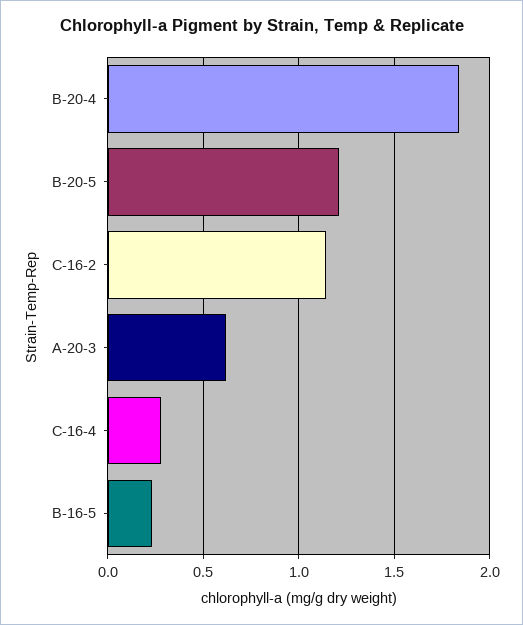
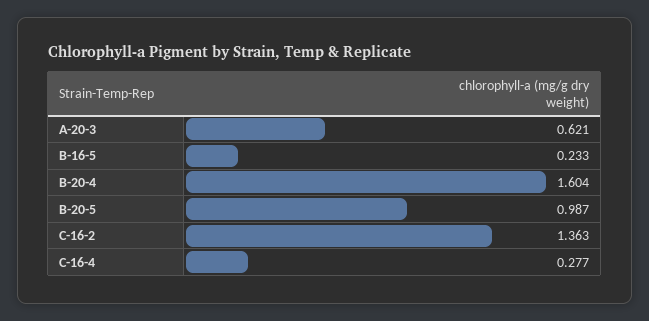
  {
-   "B-20-4": 1.85,
+   "B-20-4": 1.604,
-   "B-20-5": 1.2,
+   "B-20-5": 0.987,
-   "C-16-2": 1.15,
+   "C-16-2": 1.363,
    "A-20-3": 0.621,
    "C-16-4": 0.277,
    "B-16-5": 0.233
  }

